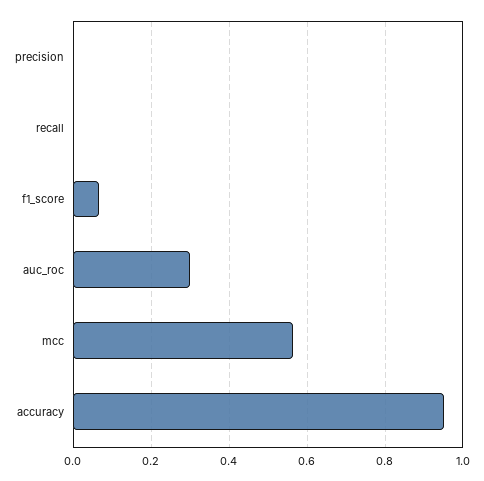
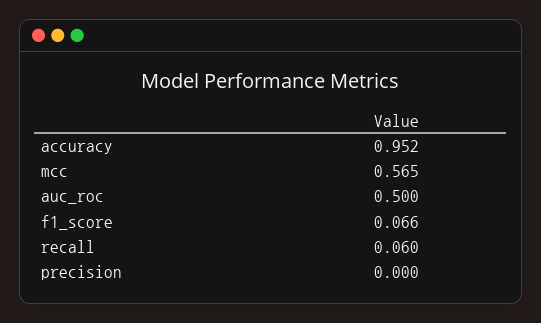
  {
    "precision": 0,
-   "recall": 0,
+   "recall": 0.06,
    "f1_score": 0.066,
-   "auc_roc": 0.3,
+   "auc_roc": 0.5,
    "mcc": 0.565,
    "accuracy": 0.952
  }

